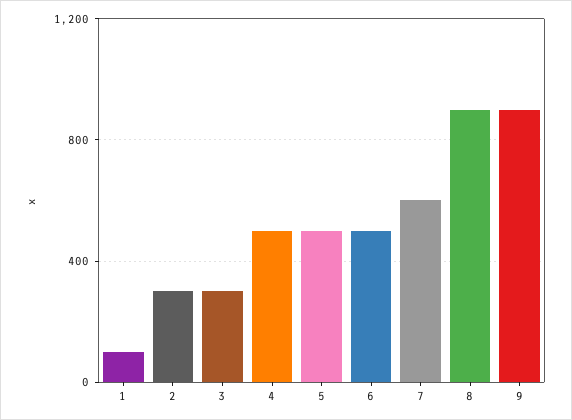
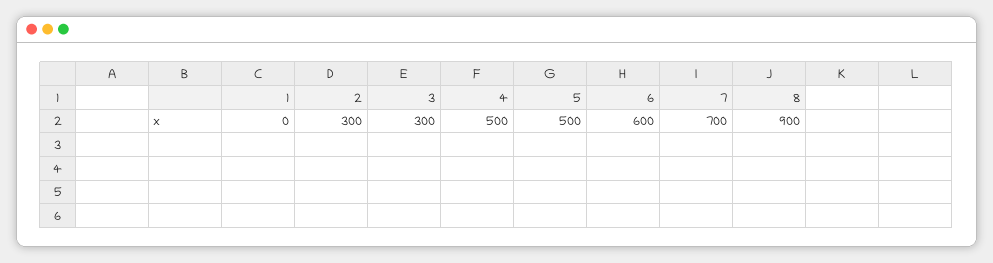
  {
-   "1": 100,
+   "1": 0,
    "2": 300,
    "3": 300,
    "4": 500,
    "5": 500,
-   "6": 500,
+   "6": 600,
-   "7": 600,
+   "7": 700,
-   "8": 900,
+   "8": 900
-   "9": 900
  }

